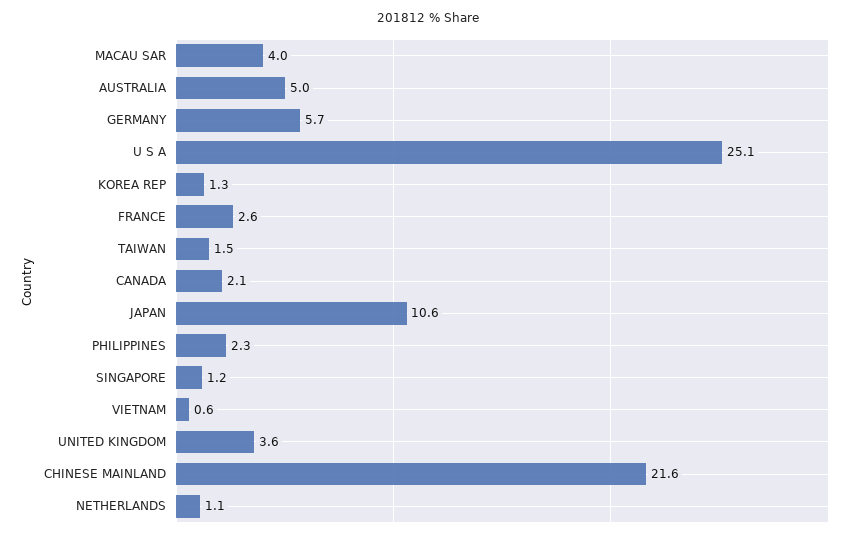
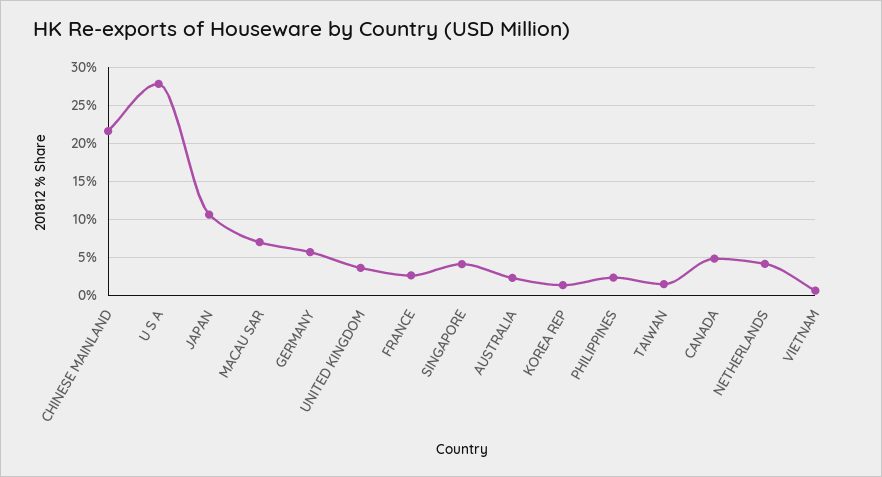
  {
-   "MACAU SAR": 4,
+   "MACAU SAR": 7,
-   "AUSTRALIA": 5,
+   "AUSTRALIA": 2,
    "GERMANY": 5.7,
-   "U S A": 25.1,
+   "U S A": 28,
    "KOREA REP": 1.3,
    "FRANCE": 2.6,
    "TAIWAN": 1.5,
-   "CANADA": 2.1,
+   "CANADA": 5,
    "JAPAN": 10.6,
    "PHILIPPINES": 2.3,
-   "SINGAPORE": 1.2,
+   "SINGAPORE": 4,
    "VIETNAM": 0.6,
    "UNITED KINGDOM": 3.6,
    "CHINESE MAINLAND": 21.6,
-   "NETHERLANDS": 1.1
+   "NETHERLANDS": 4
  }

